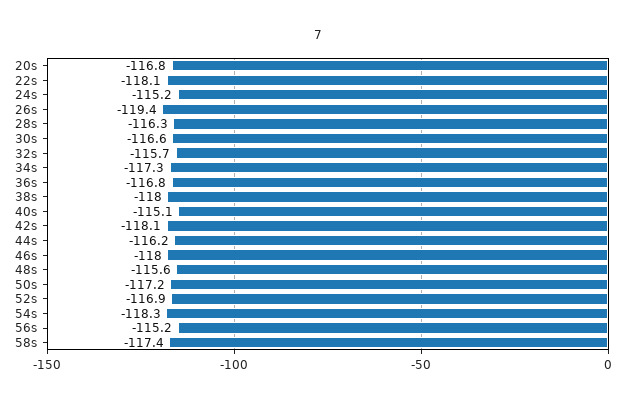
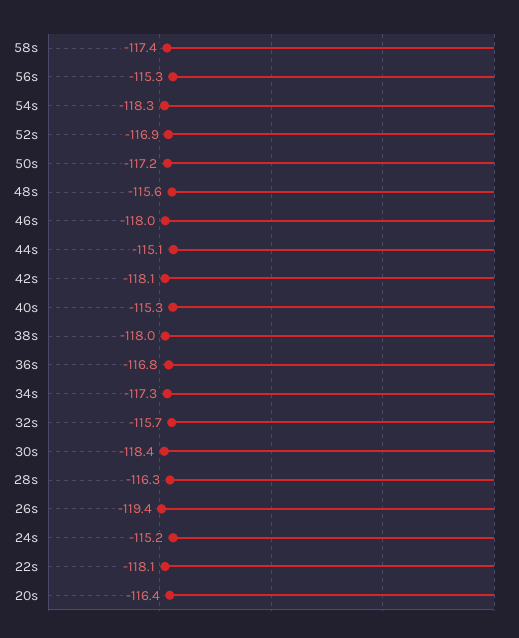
  {
-   "20s": -116.8,
+   "20s": -116.4,
    "22s": -118.1,
    "24s": -115.2,
    "26s": -119.4,
    "28s": -116.3,
-   "30s": -116.6,
+   "30s": -118.4,
    "32s": -115.7,
    "34s": -117.3,
    "36s": -116.8,
    "38s": -118,
-   "40s": -115.1,
+   "40s": -115.3,
    "42s": -118.1,
-   "44s": -116.2,
+   "44s": -115.1,
    "46s": -118,
    "48s": -115.6,
    "50s": -117.2,
    "52s": -116.9,
    "54s": -118.3,
-   "56s": -115.2,
+   "56s": -115.3,
    "58s": -117.4
  }

